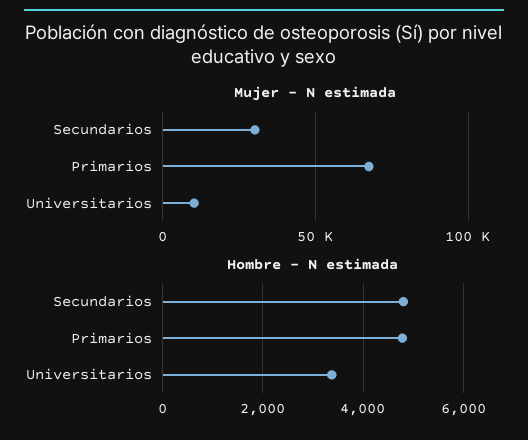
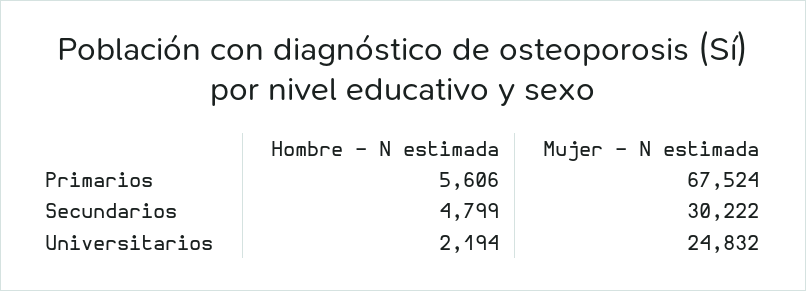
  {
    "Mujer - N estimada": {
      "Secundarios": 30222,
      "Primarios": 67524,
-     "Universitarios": 10000
+     "Universitarios": 24832
    },
    "Hombre - N estimada": {
      "Secundarios": 4799,
-     "Primarios": 4800,
+     "Primarios": 5606,
-     "Universitarios": 3400
+     "Universitarios": 2194
    }
  }

